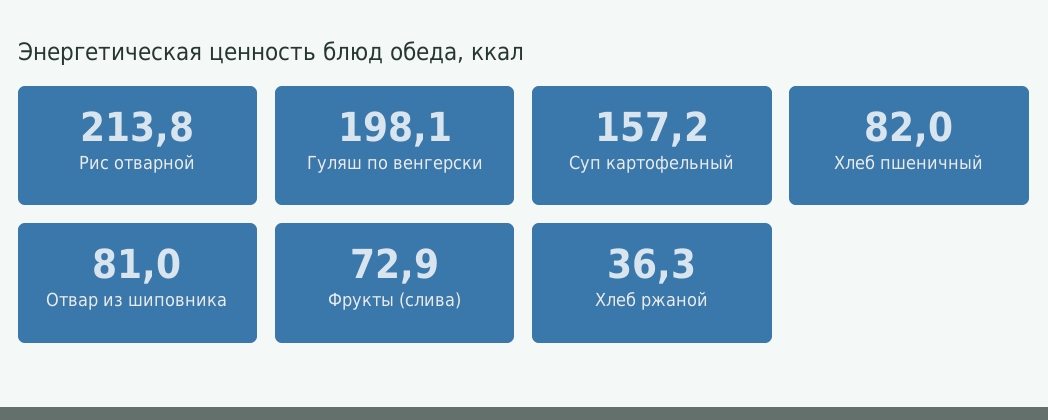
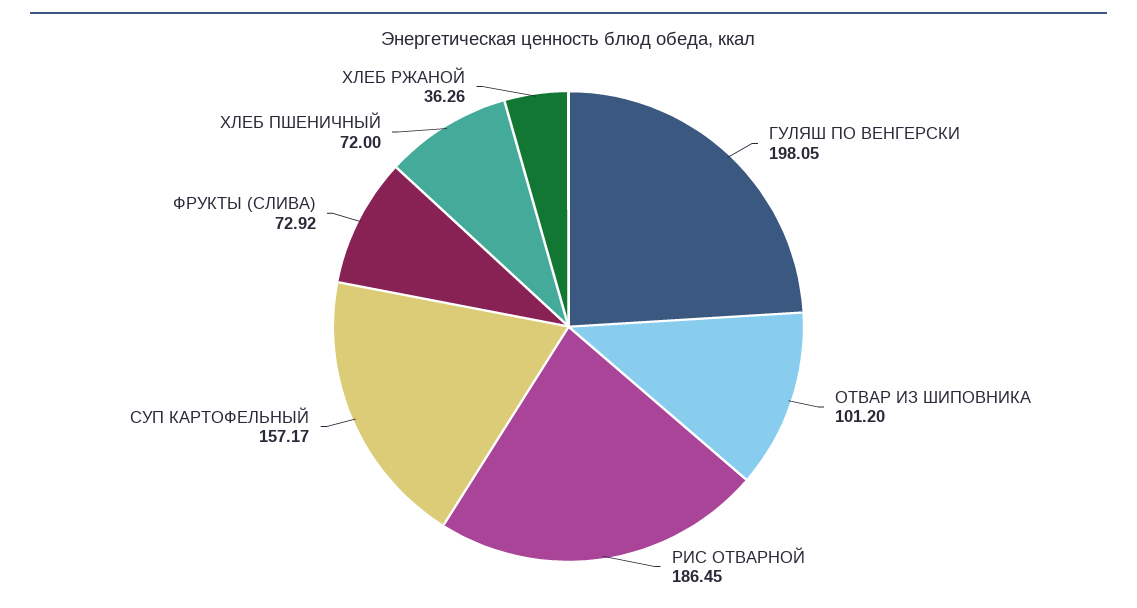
  {
-   "Рис отварной": 213.8,
+   "Рис отварной": 186.45,
    "Гуляш по венгерски": 198.05,
    "Суп картофельный": 157.17,
-   "Хлеб пшеничный": 82,
+   "Хлеб пшеничный": 72,
-   "Отвар из шиповника": 81,
+   "Отвар из шиповника": 101.2,
    "Фрукты (слива)": 72.92,
    "Хлеб ржаной": 36.26
  }

